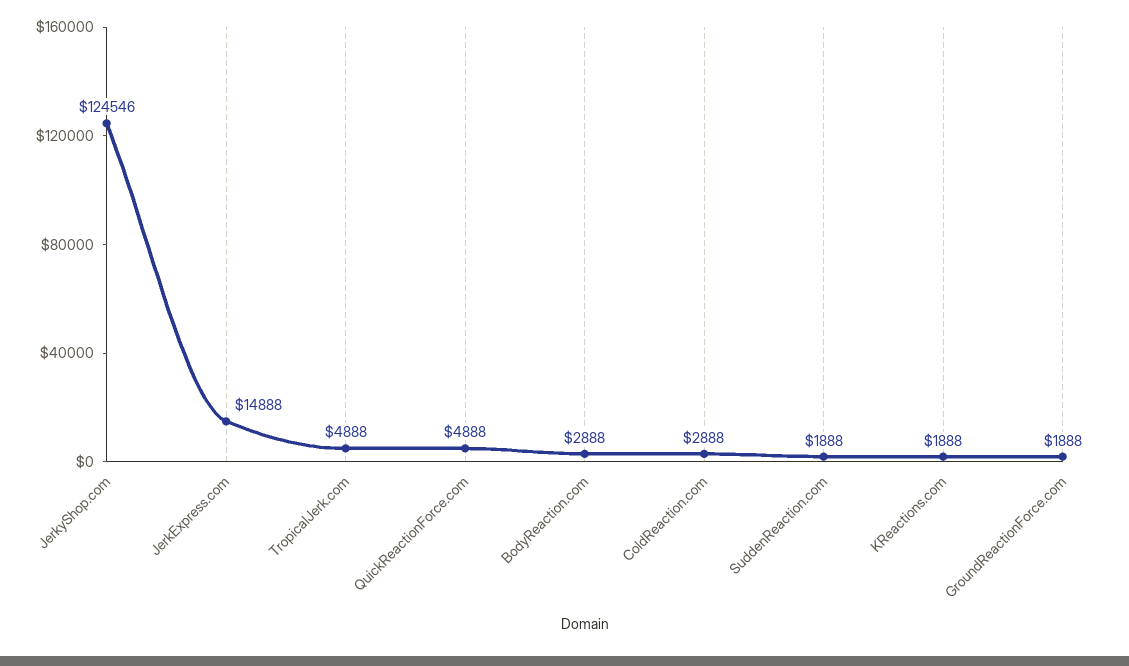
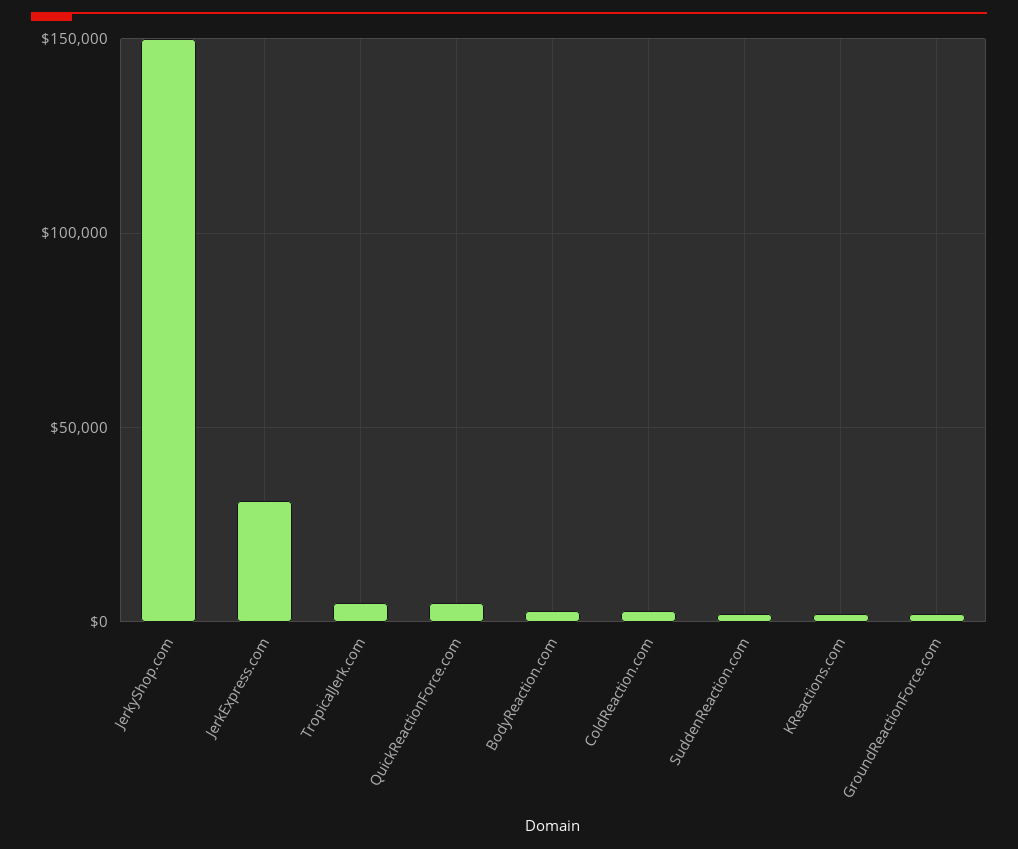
  {
-   "JerkyShop.com": 124546,
+   "JerkyShop.com": 150000,
-   "JerkExpress.com": 14888,
+   "JerkExpress.com": 30000,
    "TropicalJerk.com": 4888,
    "QuickReactionForce.com": 4888,
    "BodyReaction.com": 2888,
    "ColdReaction.com": 2888,
    "SuddenReaction.com": 1888,
    "KReactions.com": 1888,
    "GroundReactionForce.com": 1888
  }

